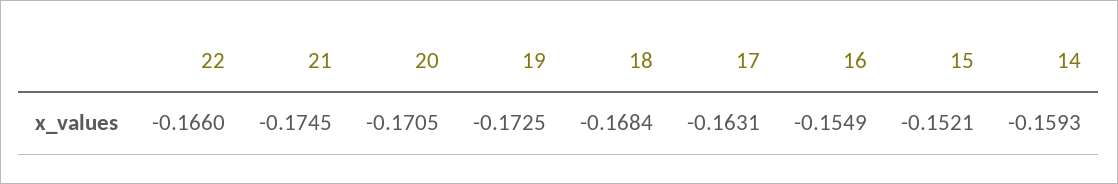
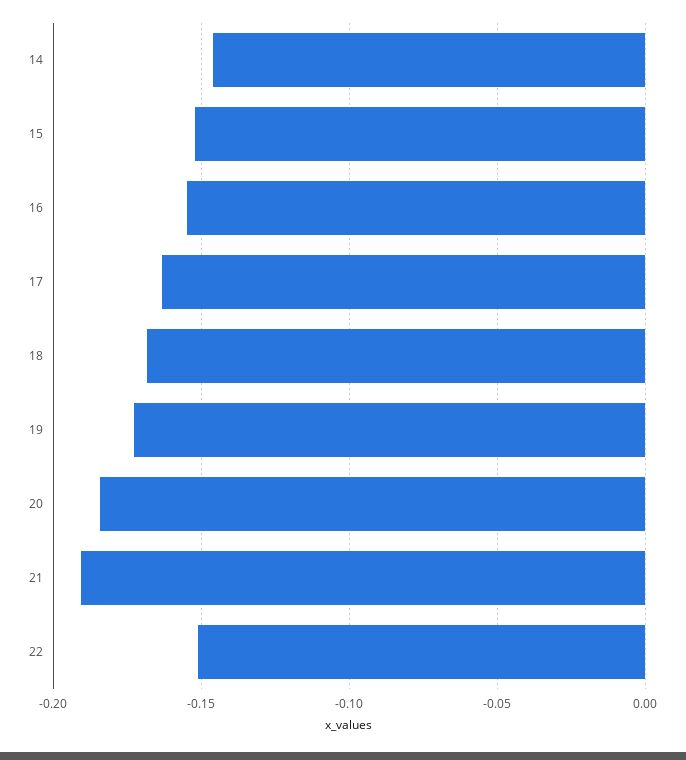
  {
-   "22": -0.166,
+   "22": -0.15,
-   "21": -0.1745,
+   "21": -0.19,
-   "20": -0.1705,
+   "20": -0.185,
    "19": -0.1725,
    "18": -0.1684,
    "17": -0.1631,
    "16": -0.1549,
    "15": -0.1521,
-   "14": -0.1593
+   "14": -0.145
  }

